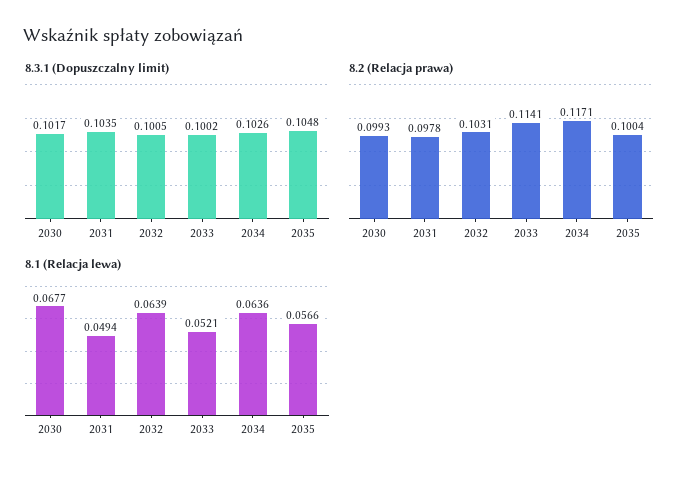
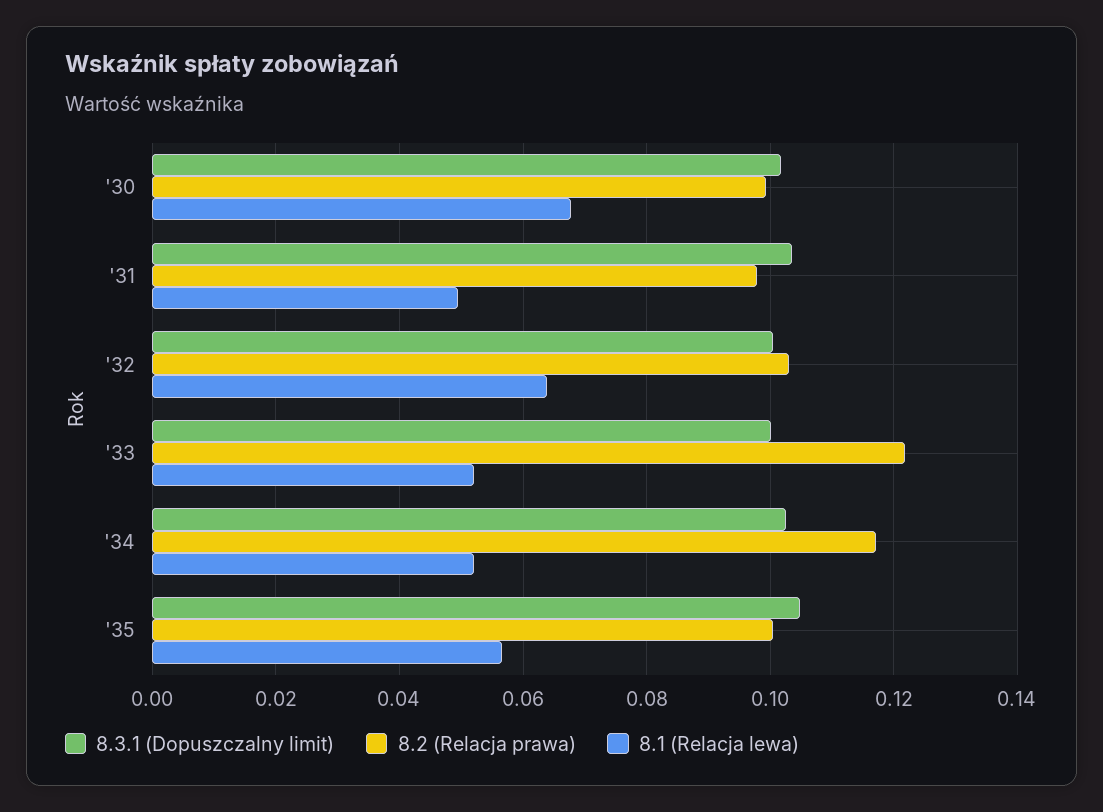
  {
    "8.3.1 (Dopuszczalny limit)": {
      "2030": 0.1017,
      "2031": 0.1035,
      "2032": 0.1005,
      "2033": 0.1002,
      "2034": 0.1026,
      "2035": 0.1048
    },
    "8.2 (Relacja prawa)": {
      "2030": 0.0993,
      "2031": 0.0978,
      "2032": 0.1031,
-     "2033": 0.1141,
+     "2033": 0.122,
      "2034": 0.1171,
      "2035": 0.1004
    },
    "8.1 (Relacja lewa)": {
      "2030": 0.0677,
      "2031": 0.0494,
      "2032": 0.0639,
      "2033": 0.0521,
-     "2034": 0.0636,
+     "2034": 0.052,
      "2035": 0.0566
    }
  }

